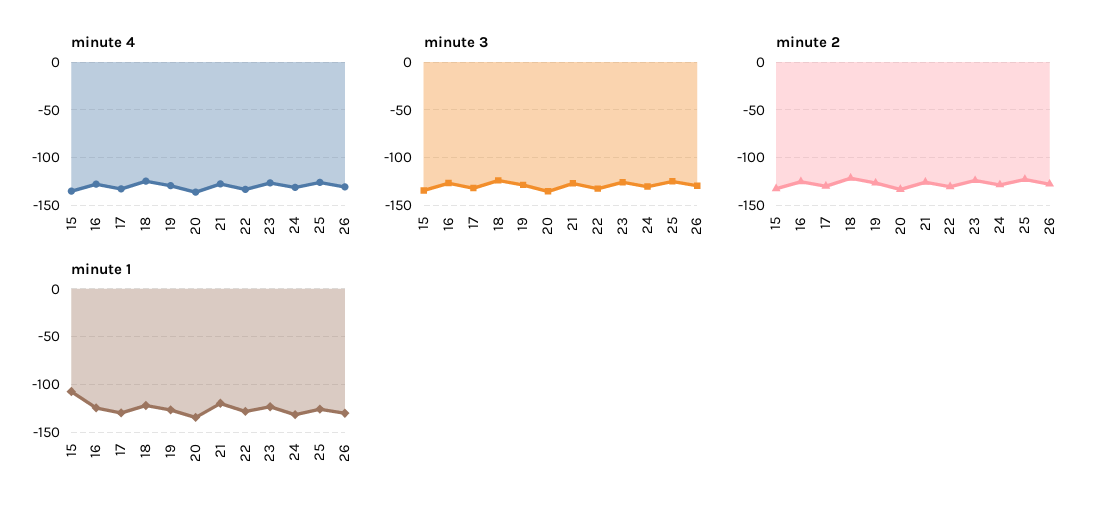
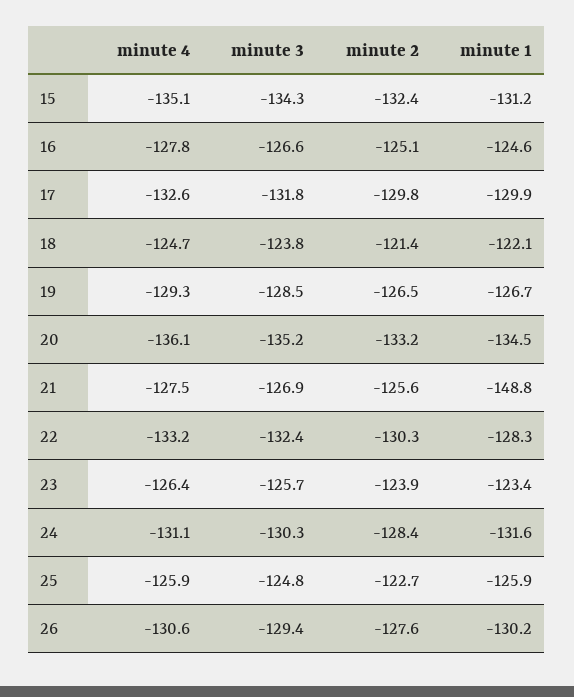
  {
    "minute 4": {
      "15": -135.1,
      "16": -127.8,
      "17": -132.6,
      "18": -124.7,
      "19": -129.3,
      "20": -136.1,
      "21": -127.5,
      "22": -133.2,
      "23": -126.4,
      "24": -131.1,
      "25": -125.9,
      "26": -130.6
    },
    "minute 3": {
      "15": -134.3,
      "16": -126.6,
      "17": -131.8,
      "18": -123.8,
      "19": -128.5,
      "20": -135.2,
      "21": -126.9,
      "22": -132.4,
      "23": -125.7,
      "24": -130.3,
      "25": -124.8,
      "26": -129.4
    },
    "minute 2": {
      "15": -132.4,
      "16": -125.1,
      "17": -129.8,
      "18": -121.4,
      "19": -126.5,
      "20": -133.2,
      "21": -125.6,
      "22": -130.3,
      "23": -123.9,
      "24": -128.4,
      "25": -122.7,
      "26": -127.6
    },
    "minute 1": {
-     "15": -110,
+     "15": -131.2,
      "16": -124.6,
      "17": -129.9,
      "18": -122.1,
      "19": -126.7,
      "20": -134.5,
-     "21": -120,
+     "21": -148.8,
      "22": -128.3,
      "23": -123.4,
      "24": -131.6,
      "25": -125.9,
      "26": -130.2
    }
  }

